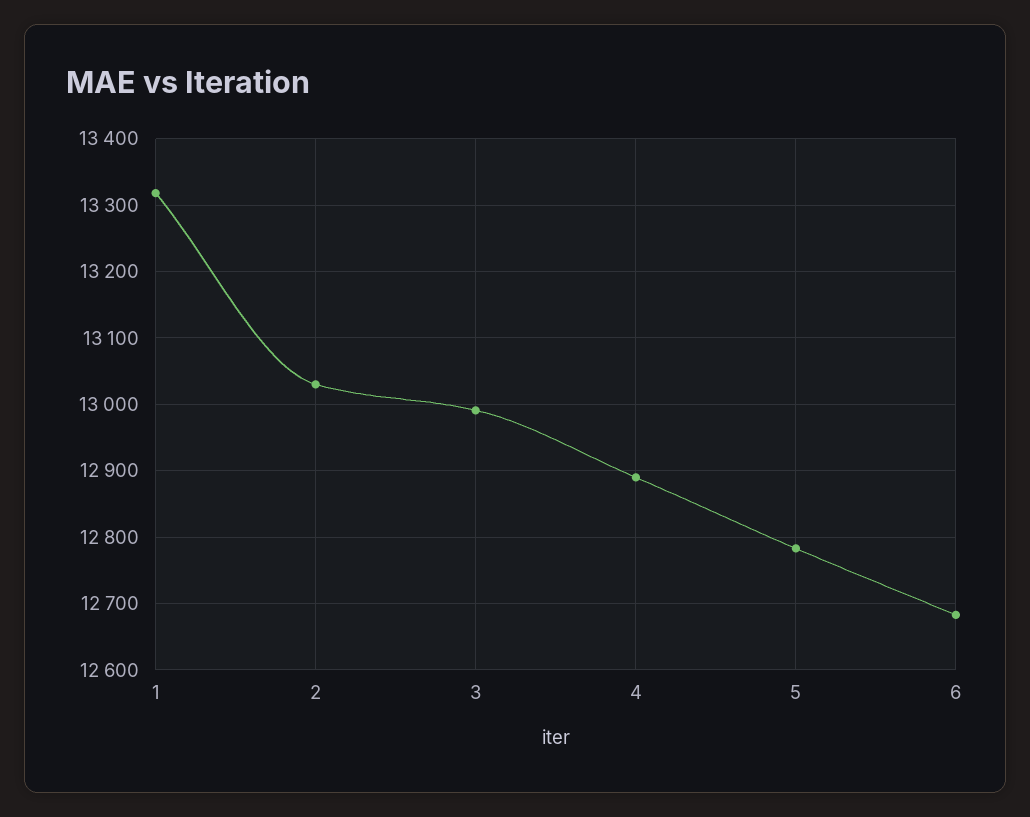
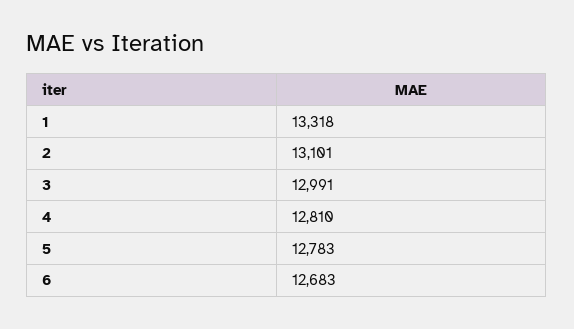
  {
    "1": 13318,
-   "2": 13030,
+   "2": 13101,
    "3": 12991,
-   "4": 12890,
+   "4": 12810,
    "5": 12783,
    "6": 12683
  }

